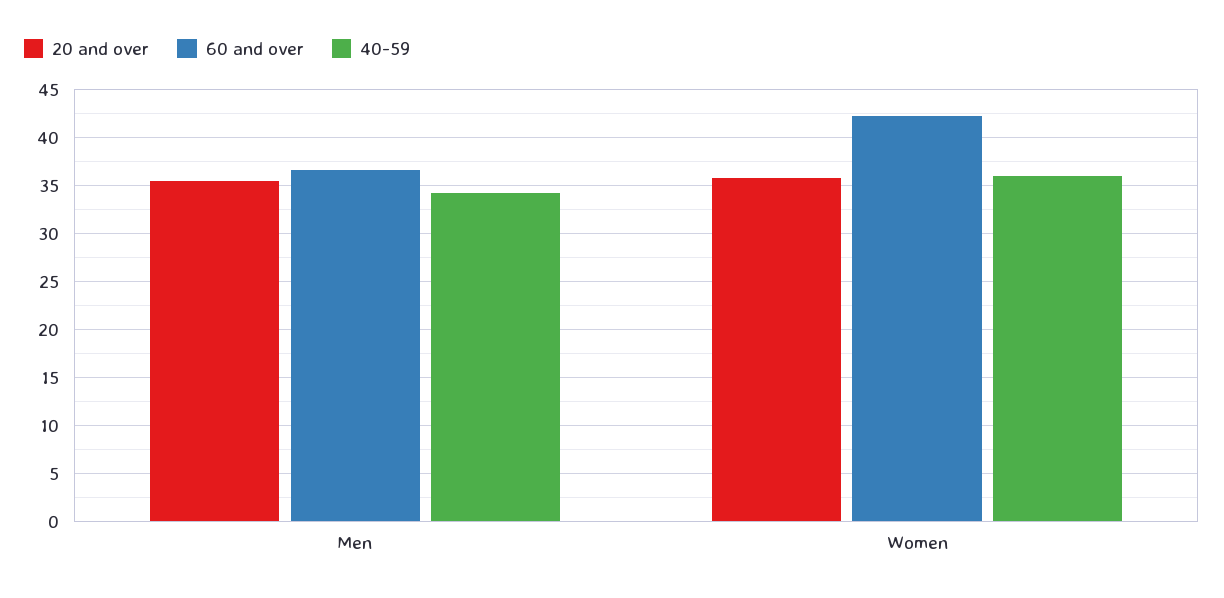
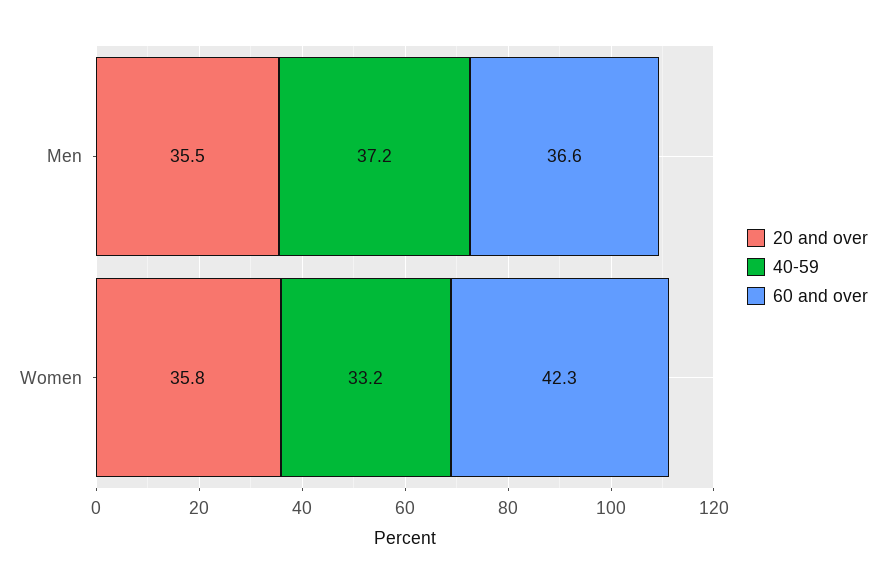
  {
    "20 and over": {
      "Men": 35.5,
      "Women": 35.8
    },
    "60 and over": {
      "Men": 36.6,
      "Women": 42.3
    },
    "40-59": {
-     "Men": 34,
+     "Men": 37.2,
-     "Women": 36
+     "Women": 33.2
    }
  }

